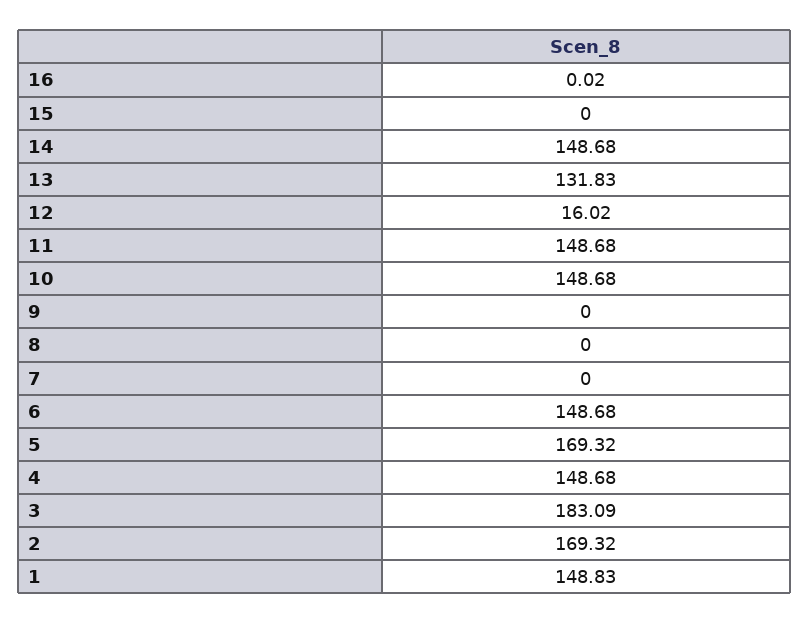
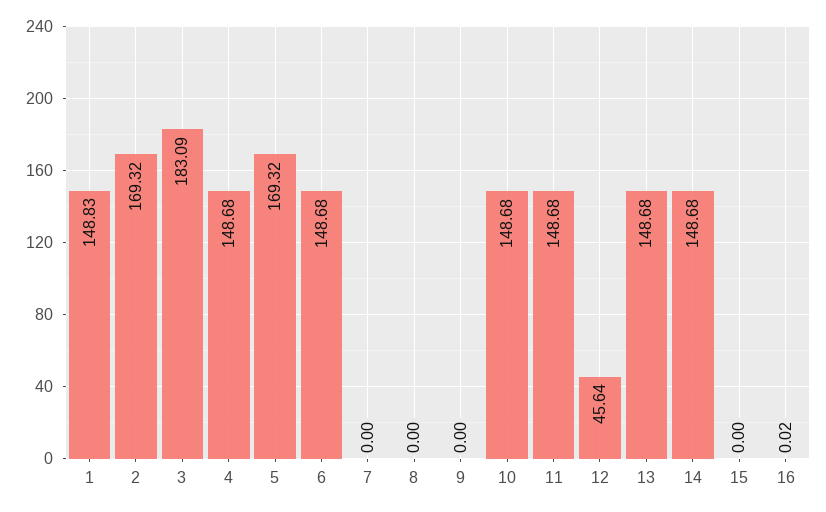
  {
    "16": 0.02,
    "15": 0,
    "14": 148.68,
-   "13": 131.83,
+   "13": 148.68,
-   "12": 16.02,
+   "12": 45.64,
    "11": 148.68,
    "10": 148.68,
    "9": 0,
    "8": 0,
    "7": 0,
    "6": 148.68,
    "5": 169.32,
    "4": 148.68,
    "3": 183.09,
    "2": 169.32,
    "1": 148.83
  }

